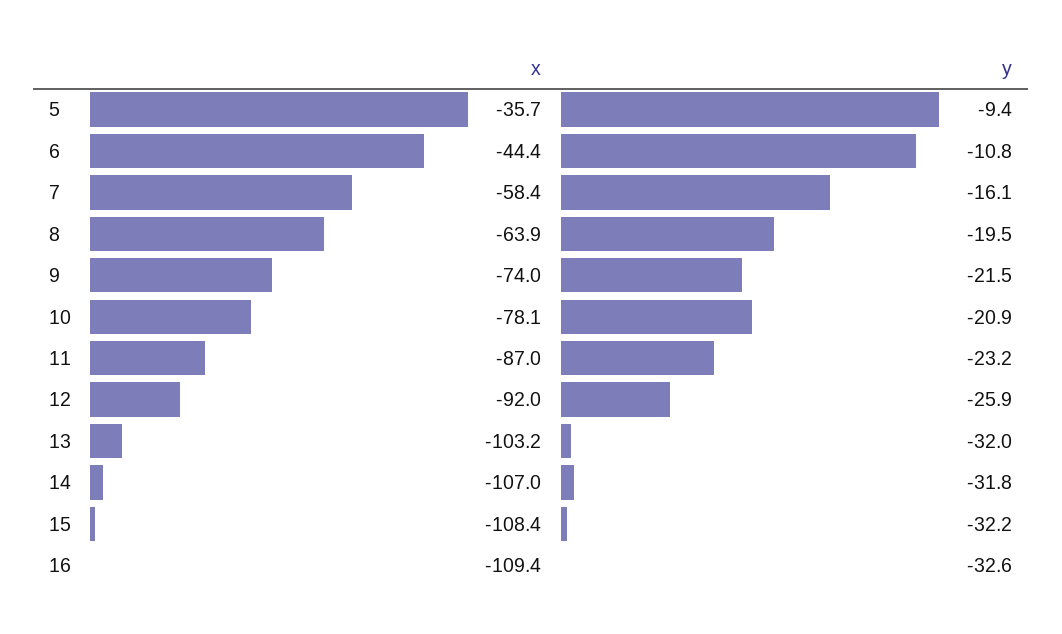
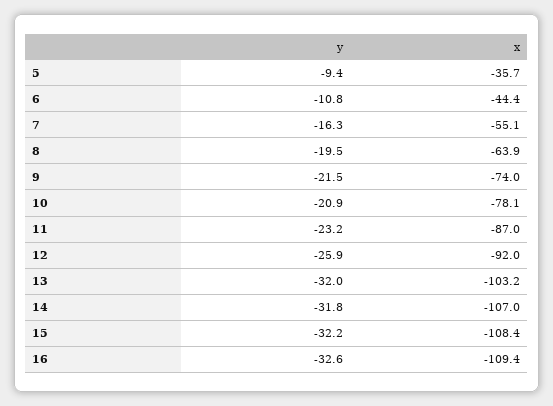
  {
    "x": {
      "5": -35.7,
      "6": -44.4,
-     "7": -58.4,
+     "7": -55.1,
      "8": -63.9,
      "9": -74,
      "10": -78.1,
      "11": -87,
      "12": -92,
      "13": -103.2,
      "14": -107,
      "15": -108.4,
      "16": -109.4
    },
    "y": {
      "5": -9.4,
      "6": -10.8,
-     "7": -16.1,
+     "7": -16.3,
      "8": -19.5,
      "9": -21.5,
      "10": -20.9,
      "11": -23.2,
      "12": -25.9,
      "13": -32,
      "14": -31.8,
      "15": -32.2,
      "16": -32.6
    }
  }

